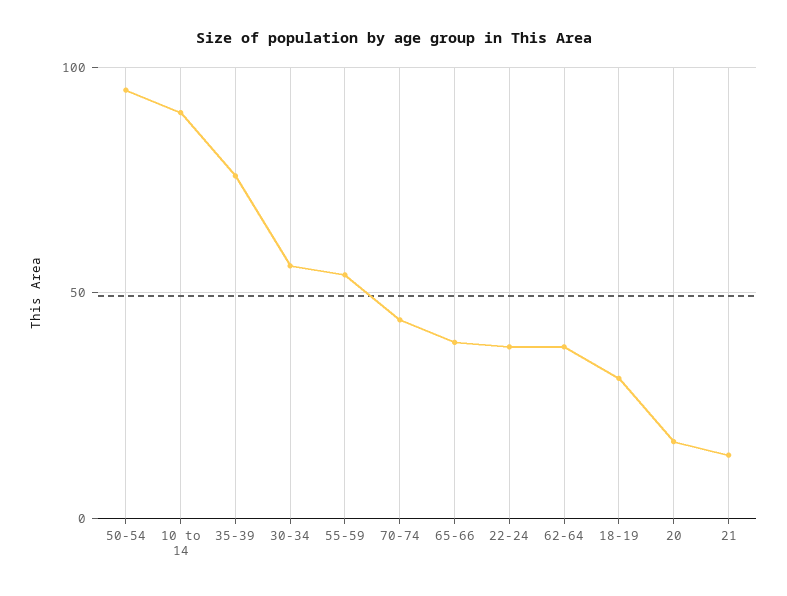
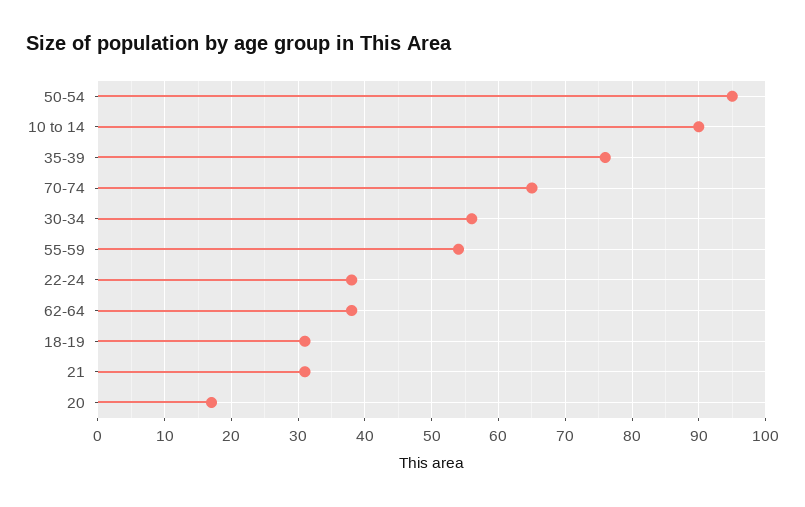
  {
    "50-54": 95,
    "10 to 14": 90,
    "35-39": 76,
    "30-34": 56,
    "55-59": 54,
-   "70-74": 45,
+   "70-74": 65,
-   "65-66": 40,
    "22-24": 38,
    "62-64": 38,
    "18-19": 31,
    "20": 17,
-   "21": 15
+   "21": 31
  }

